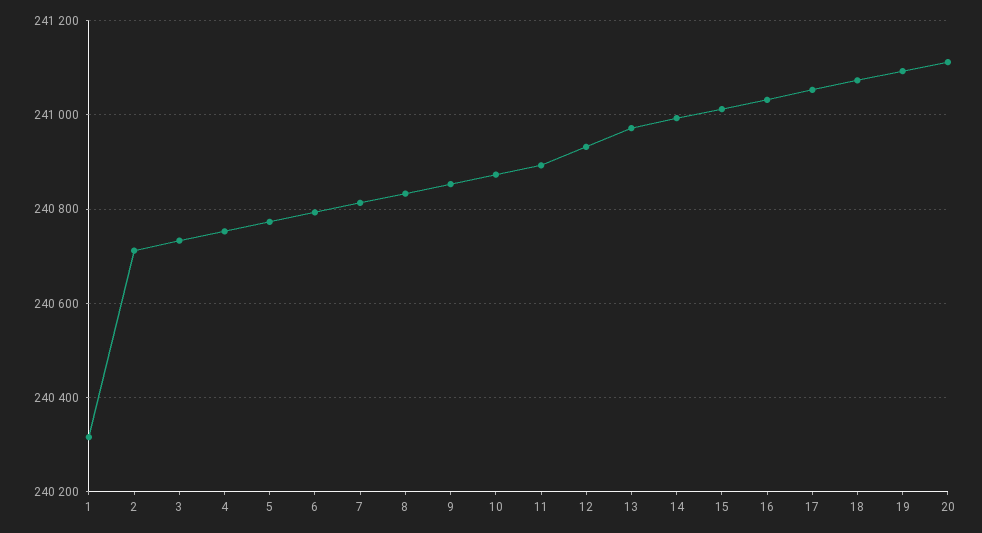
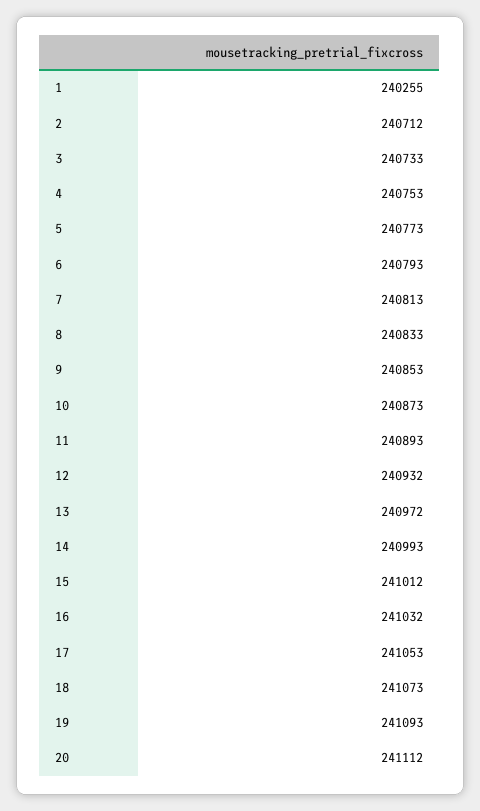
  {
-   "1": 240320,
+   "1": 240255,
    "2": 240712,
    "3": 240733,
    "4": 240753,
    "5": 240773,
    "6": 240793,
    "7": 240813,
    "8": 240833,
    "9": 240853,
    "10": 240873,
    "11": 240893,
    "12": 240932,
    "13": 240972,
    "14": 240993,
    "15": 241012,
    "16": 241032,
    "17": 241053,
    "18": 241073,
    "19": 241093,
    "20": 241112
  }

